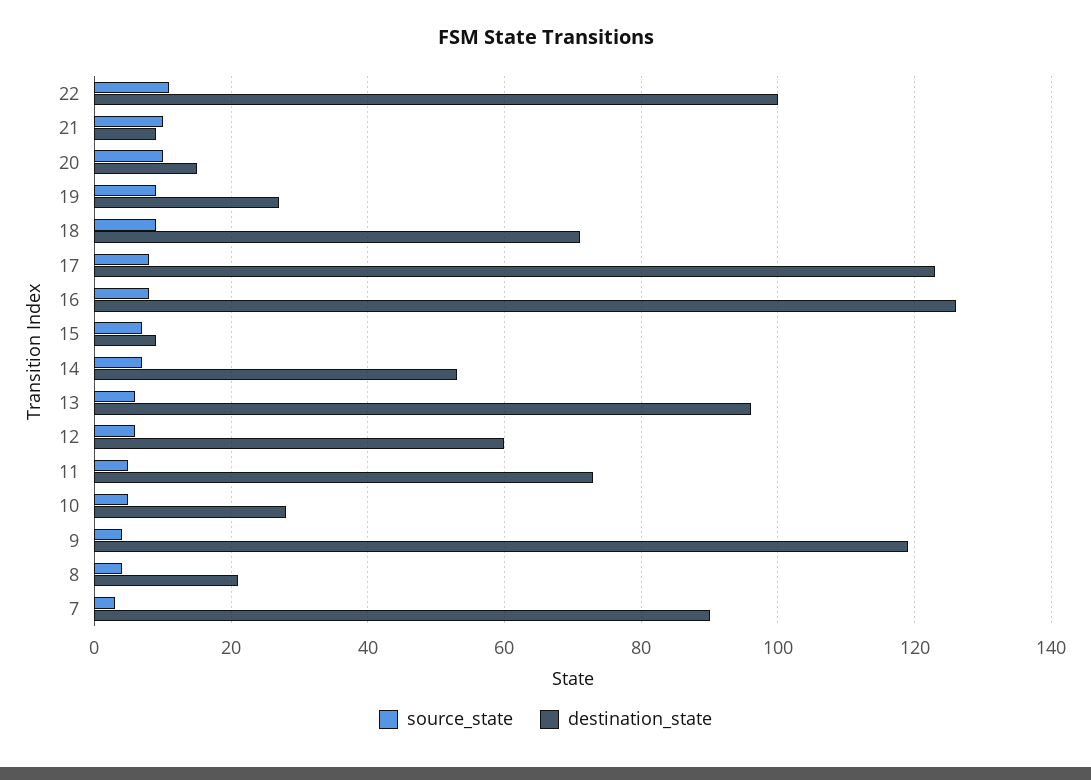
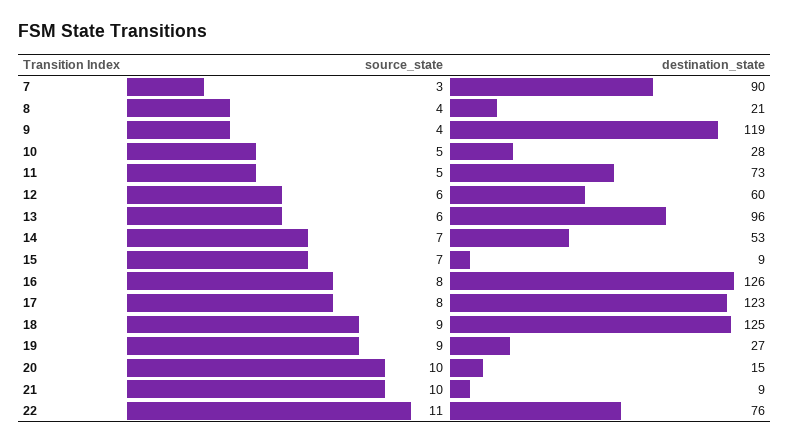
  {
    "source_state": {
      "22": 11,
      "21": 10,
      "20": 10,
      "19": 9,
      "18": 9,
      "17": 8,
      "16": 8,
      "15": 7,
      "14": 7,
      "13": 6,
      "12": 6,
      "11": 5,
      "10": 5,
      "9": 4,
      "8": 4,
      "7": 3
    },
    "destination_state": {
-     "22": 100,
+     "22": 76,
      "21": 9,
      "20": 15,
      "19": 27,
-     "18": 70,
+     "18": 125,
      "17": 123,
      "16": 126,
      "15": 9,
      "14": 53,
      "13": 96,
      "12": 60,
      "11": 73,
      "10": 28,
      "9": 119,
      "8": 21,
      "7": 90
    }
  }

